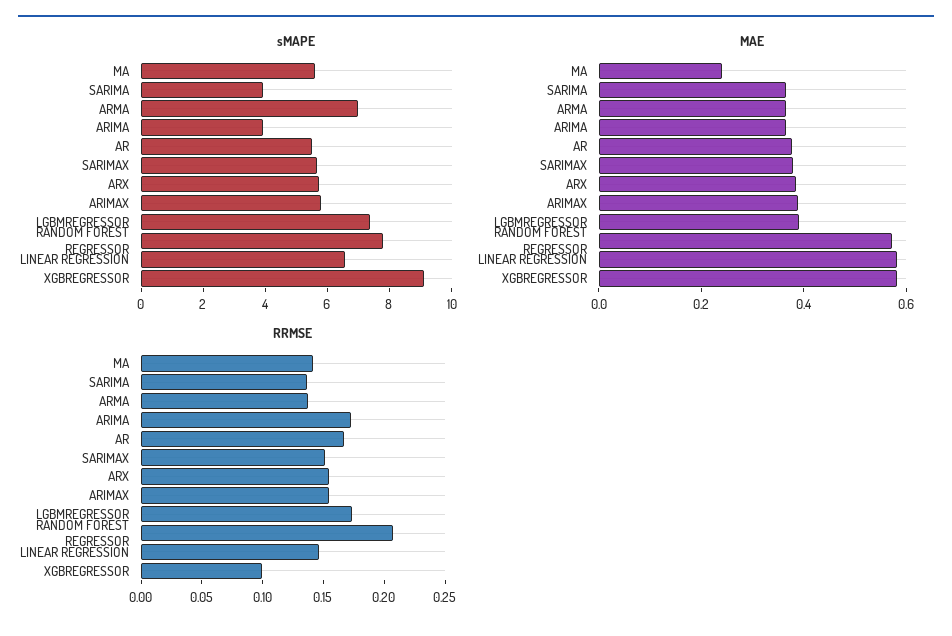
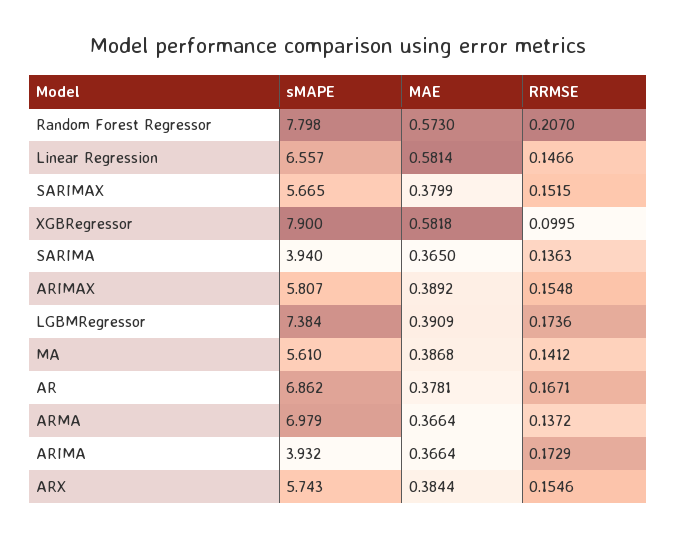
  {
    "sMAPE": {
      "MA": 5.61,
      "SARIMA": 3.94,
      "ARMA": 6.979,
      "ARIMA": 3.932,
-     "AR": 5.5,
+     "AR": 6.862,
      "SARIMAX": 5.665,
      "ARX": 5.743,
      "ARIMAX": 5.807,
      "LGBMREGRESSOR": 7.384,
      "RANDOM FOREST REGRESSOR": 7.798,
      "LINEAR REGRESSION": 6.557,
-     "XGBREGRESSOR": 9
+     "XGBREGRESSOR": 7.9
    },
    "MAE": {
-     "MA": 0.25,
+     "MA": 0.3868,
      "SARIMA": 0.365,
      "ARMA": 0.3664,
      "ARIMA": 0.3664,
      "AR": 0.3781,
      "SARIMAX": 0.3799,
      "ARX": 0.3844,
      "ARIMAX": 0.3892,
      "LGBMREGRESSOR": 0.3909,
      "RANDOM FOREST REGRESSOR": 0.573,
      "LINEAR REGRESSION": 0.5814,
      "XGBREGRESSOR": 0.5818
    },
    "RRMSE": {
      "MA": 0.1412,
      "SARIMA": 0.1363,
      "ARMA": 0.1372,
      "ARIMA": 0.1729,
      "AR": 0.1671,
      "SARIMAX": 0.1515,
      "ARX": 0.1546,
      "ARIMAX": 0.1548,
      "LGBMREGRESSOR": 0.1736,
      "RANDOM FOREST REGRESSOR": 0.207,
      "LINEAR REGRESSION": 0.1466,
      "XGBREGRESSOR": 0.0995
    }
  }

